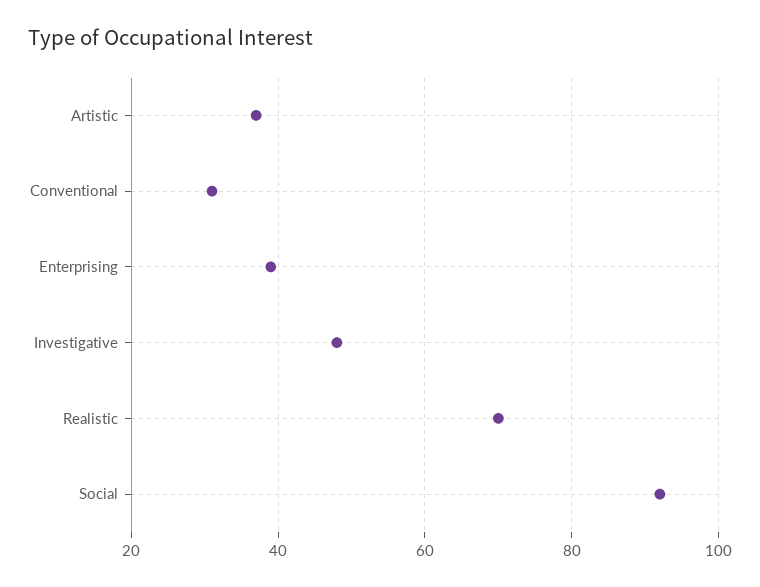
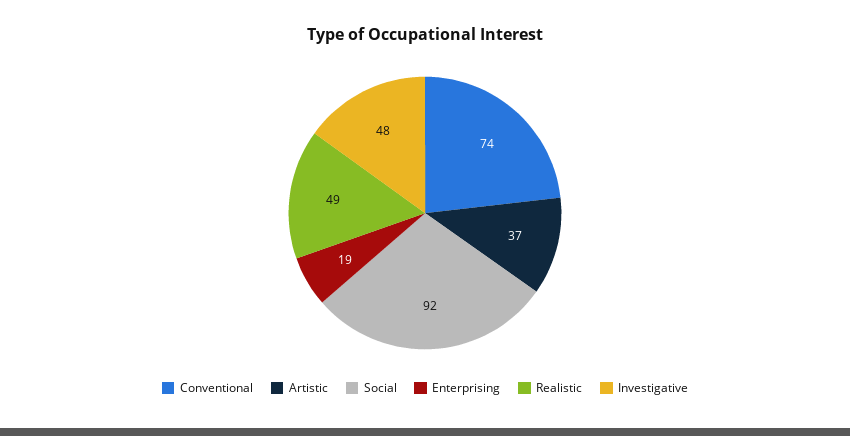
  {
    "Artistic": 37,
-   "Conventional": 30,
+   "Conventional": 74,
-   "Enterprising": 40,
+   "Enterprising": 19,
    "Investigative": 48,
-   "Realistic": 70,
+   "Realistic": 49,
    "Social": 92
  }

